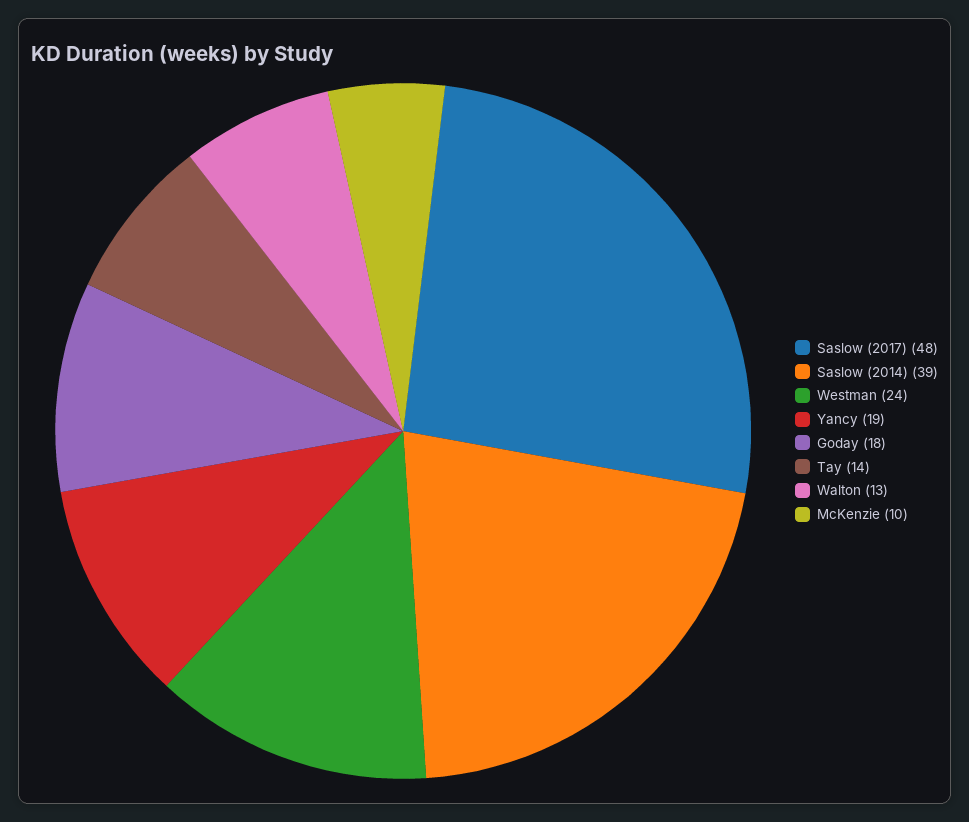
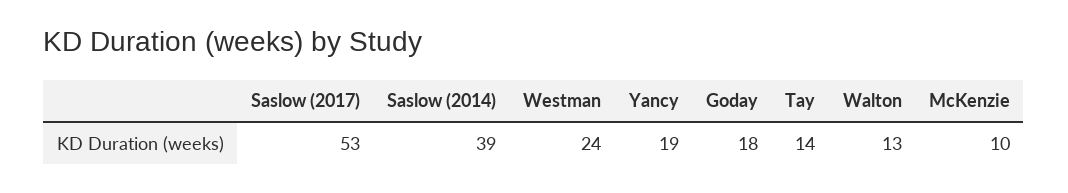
  {
-   "Saslow (2017)": 48,
+   "Saslow (2017)": 53,
    "Saslow (2014)": 39,
    "Westman": 24,
    "Yancy": 19,
    "Goday": 18,
    "Tay": 14,
    "Walton": 13,
    "McKenzie": 10
  }

